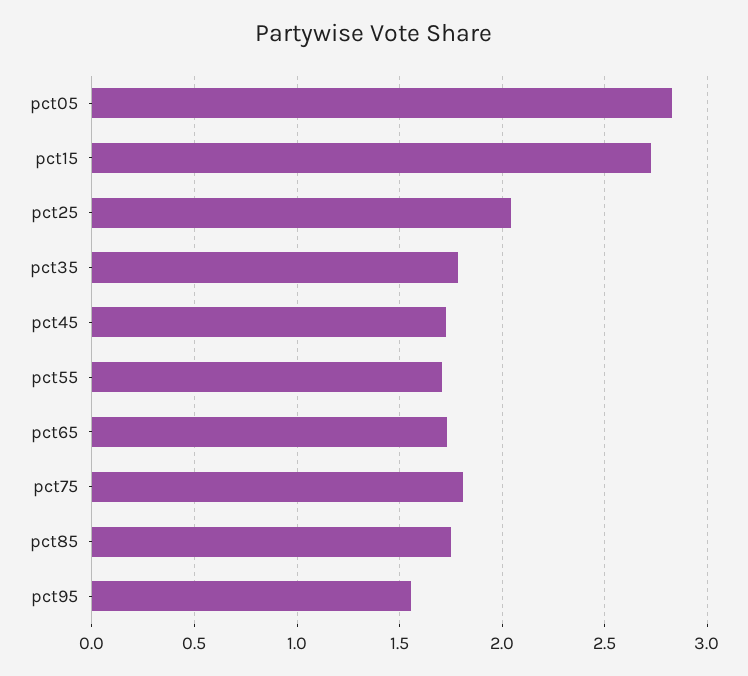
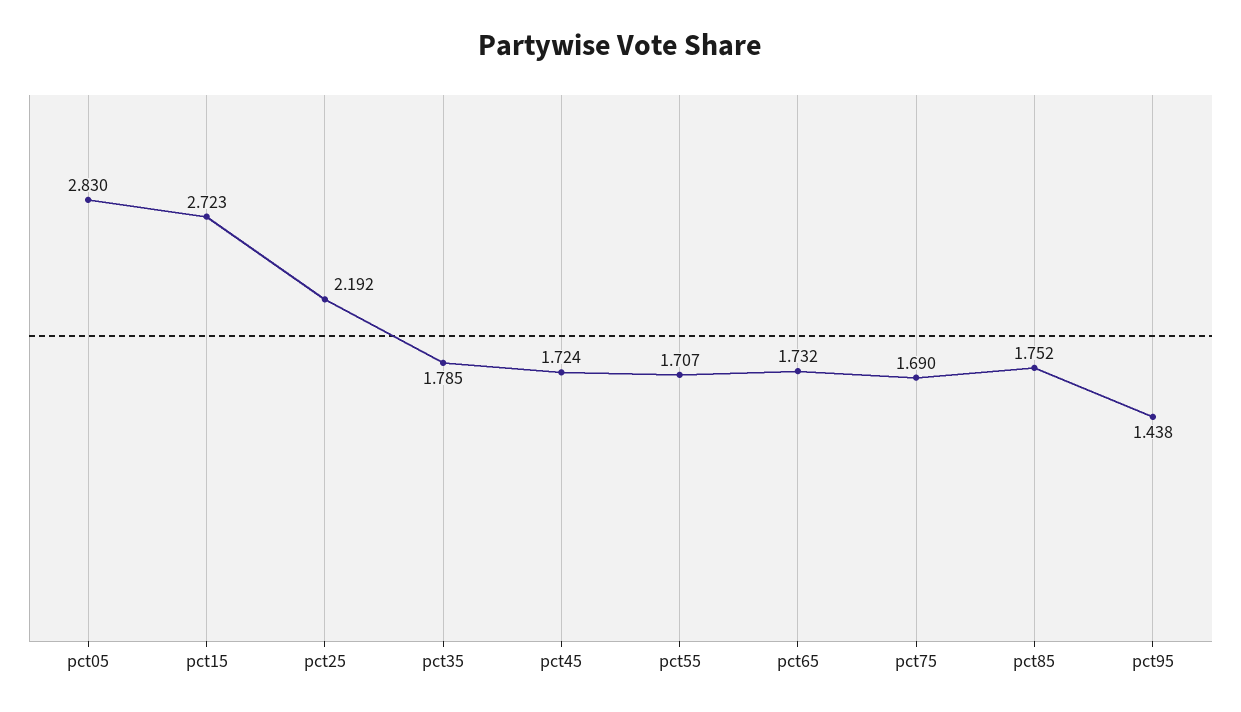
  {
    "pct05": 2.83,
    "pct15": 2.723,
-   "pct25": 2.05,
+   "pct25": 2.192,
    "pct35": 1.785,
    "pct45": 1.724,
    "pct55": 1.707,
    "pct65": 1.732,
-   "pct75": 1.8,
+   "pct75": 1.69,
    "pct85": 1.752,
-   "pct95": 1.55
+   "pct95": 1.438
  }

